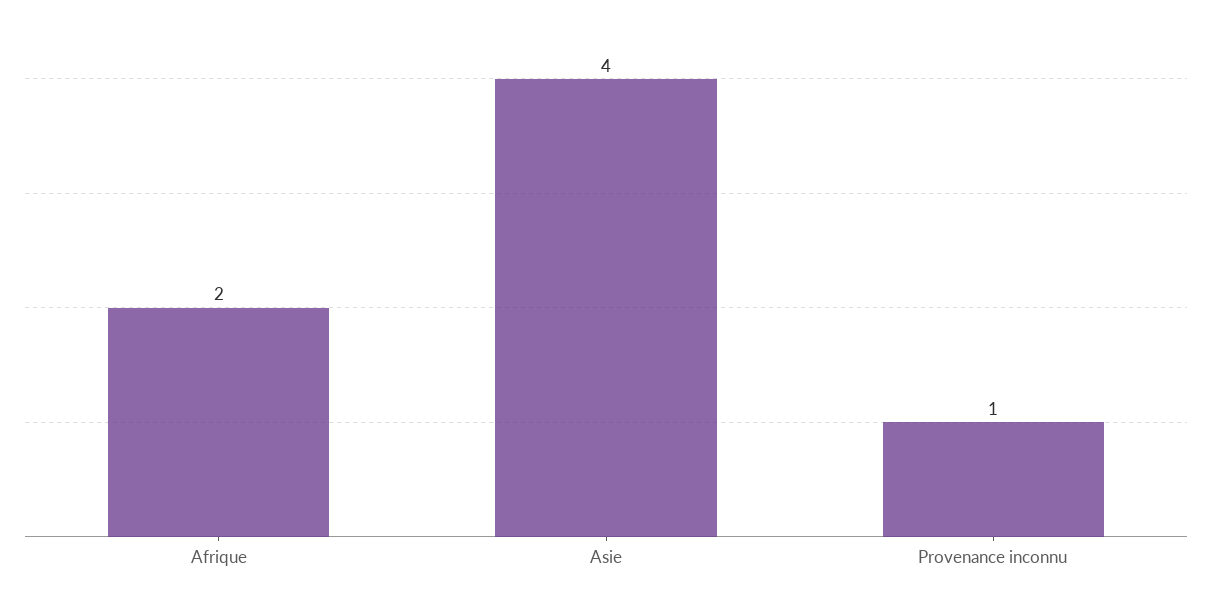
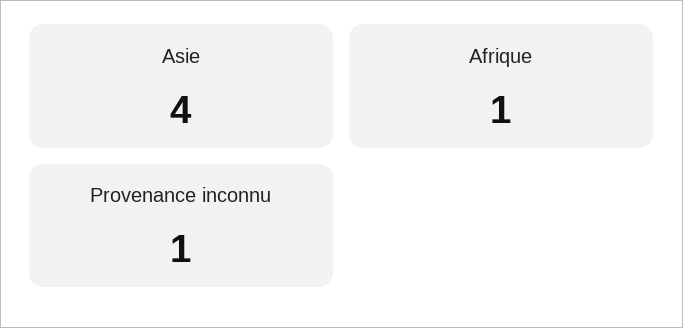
  {
-   "Afrique": 2,
+   "Afrique": 1,
    "Asie": 4,
    "Provenance inconnu": 1
  }

